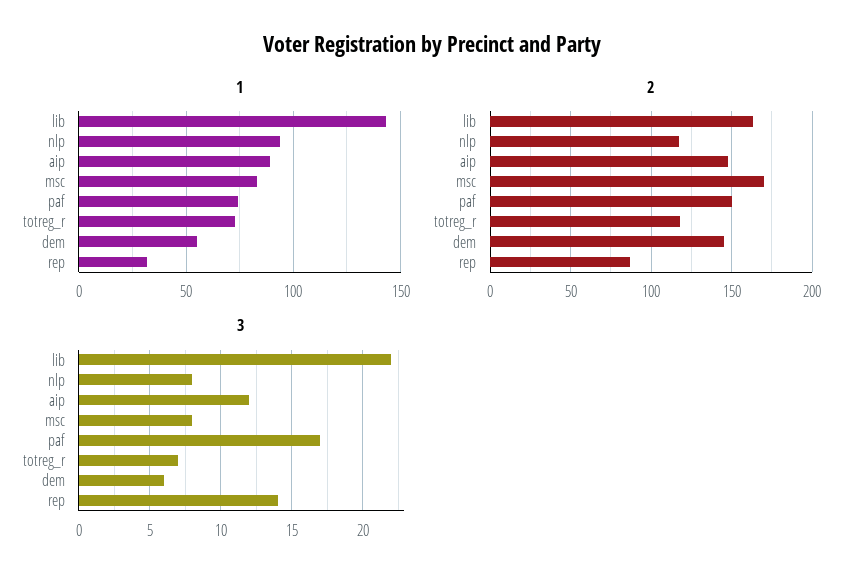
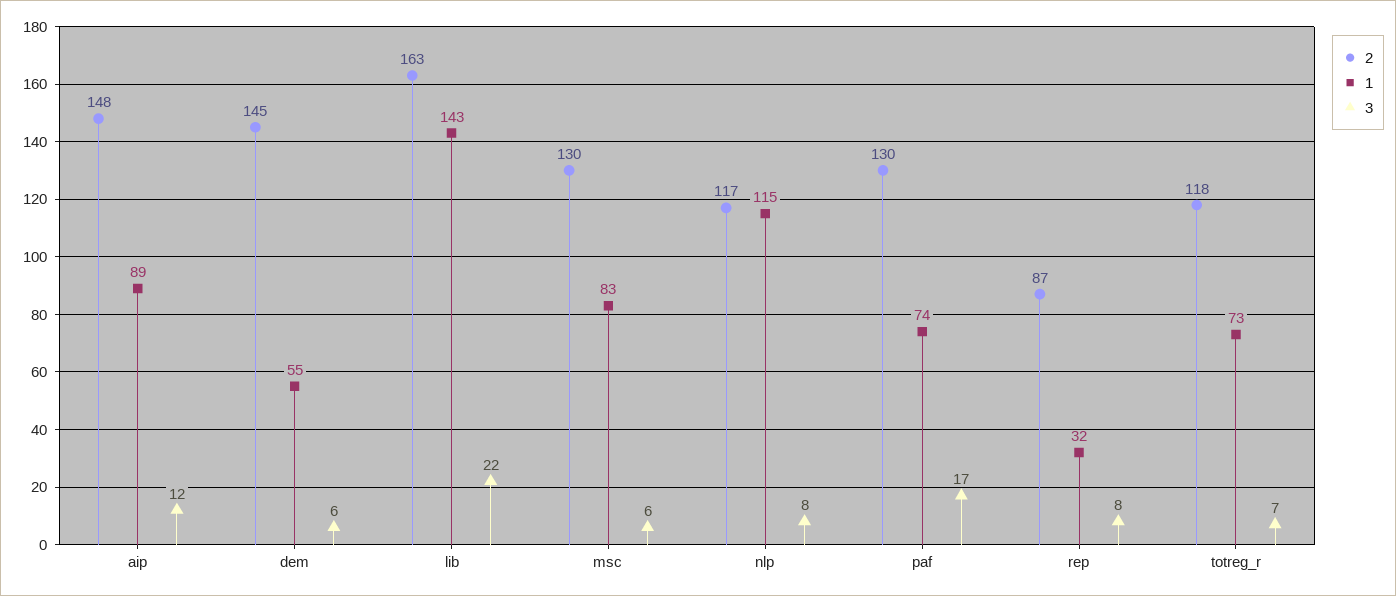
  {
    "1": {
      "lib": 143,
-     "nlp": 95,
+     "nlp": 115,
      "aip": 89,
      "msc": 83,
      "paf": 74,
      "totreg_r": 73,
      "dem": 55,
      "rep": 32
    },
    "2": {
      "lib": 163,
      "nlp": 117,
      "aip": 148,
-     "msc": 170,
+     "msc": 130,
-     "paf": 150,
+     "paf": 130,
      "totreg_r": 118,
      "dem": 145,
      "rep": 87
    },
    "3": {
      "lib": 22,
      "nlp": 8,
      "aip": 12,
-     "msc": 8,
+     "msc": 6,
      "paf": 17,
      "totreg_r": 7,
      "dem": 6,
-     "rep": 14
+     "rep": 8
    }
  }

